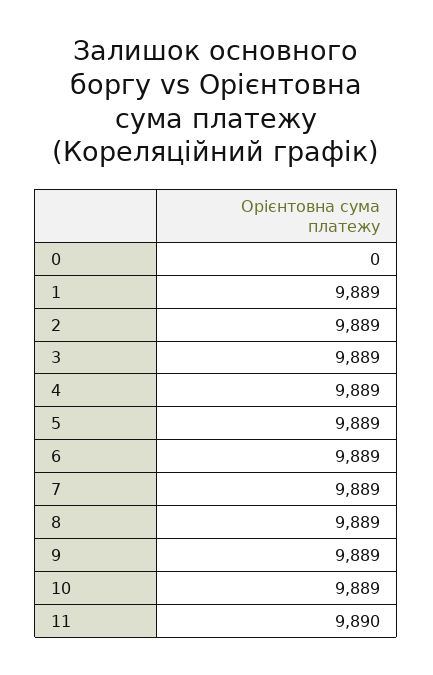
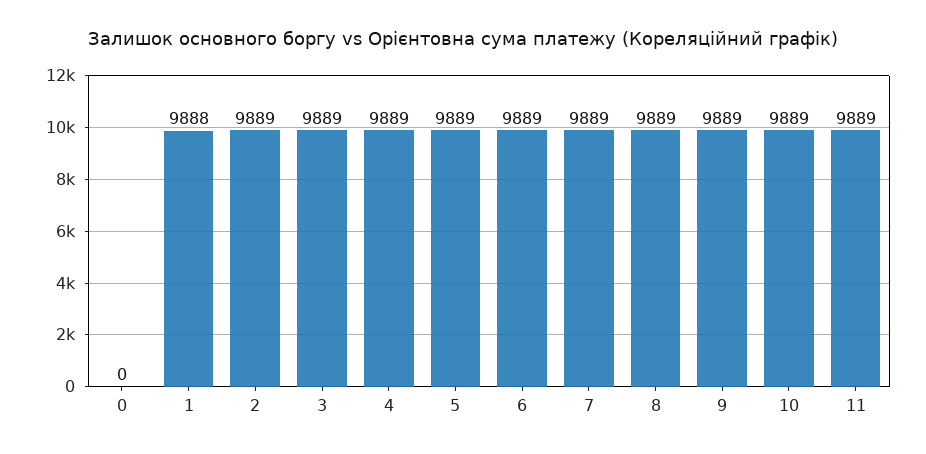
  {
    "0": 0,
-   "1": 9889,
+   "1": 9888,
    "2": 9889,
    "3": 9889,
    "4": 9889,
    "5": 9889,
    "6": 9889,
    "7": 9889,
    "8": 9889,
    "9": 9889,
    "10": 9889,
-   "11": 9890
+   "11": 9889
  }

